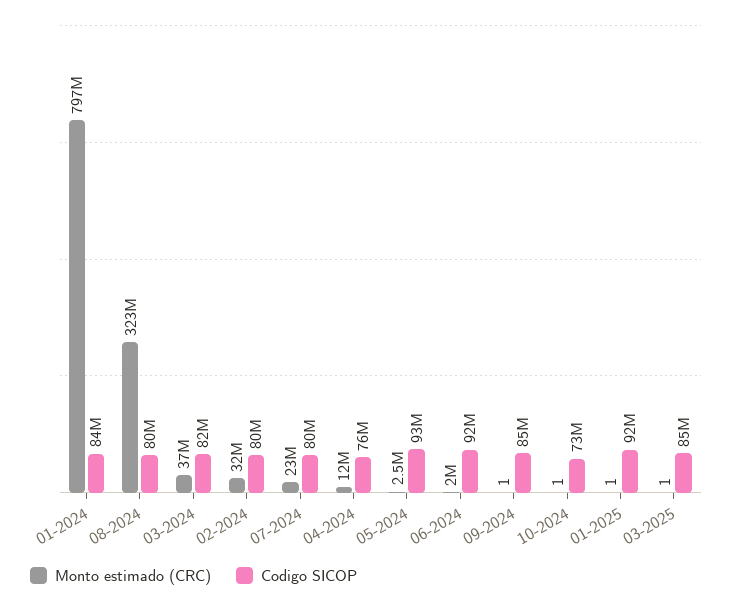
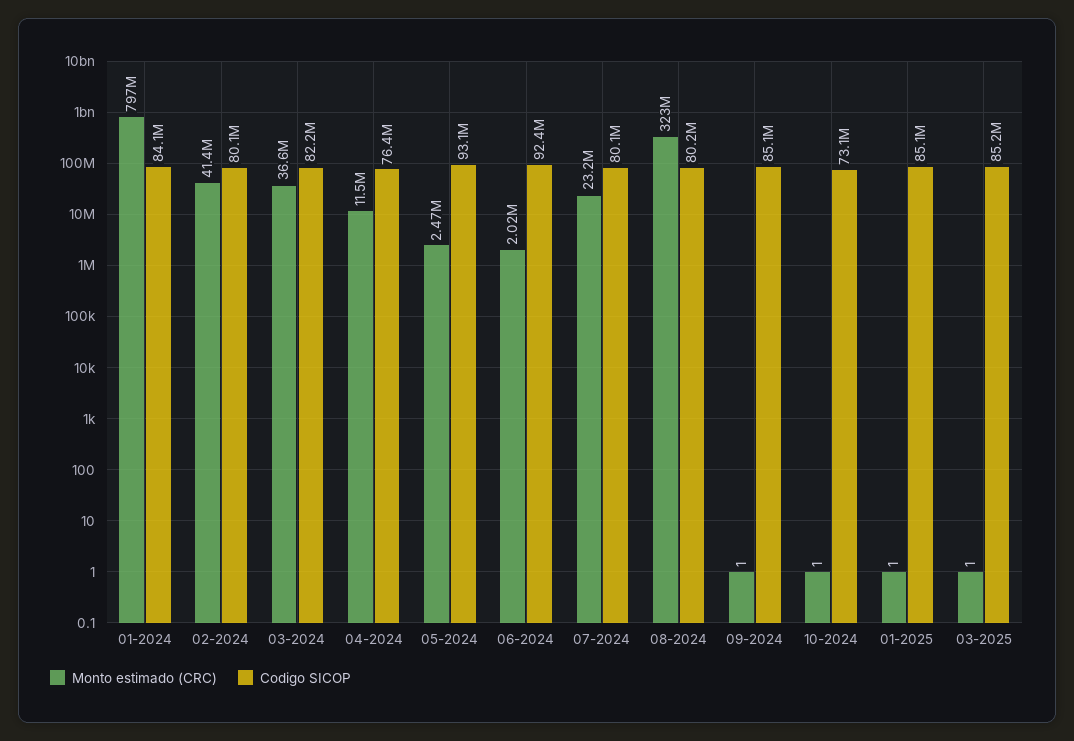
  {
    "Monto estimado (CRC)": {
      "01-2024": 797000000,
      "08-2024": 323000000,
      "03-2024": 36600000,
-     "02-2024": 32000000,
+     "02-2024": 41400000,
      "07-2024": 23200000,
      "04-2024": 11500000,
      "05-2024": 2470000,
      "06-2024": 2020000,
      "09-2024": 1,
      "10-2024": 1,
      "01-2025": 1,
      "03-2025": 1
    },
    "Codigo SICOP": {
      "01-2024": 84100000,
      "08-2024": 80200000,
      "03-2024": 82200000,
      "02-2024": 80100000,
      "07-2024": 80100000,
      "04-2024": 76400000,
      "05-2024": 93100000,
      "06-2024": 92400000,
      "09-2024": 85100000,
      "10-2024": 73100000,
-     "01-2025": 92000000,
+     "01-2025": 85100000,
      "03-2025": 85200000
    }
  }

